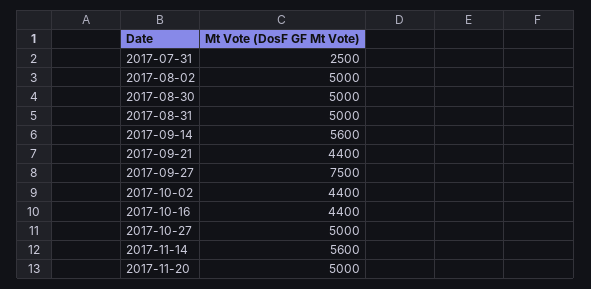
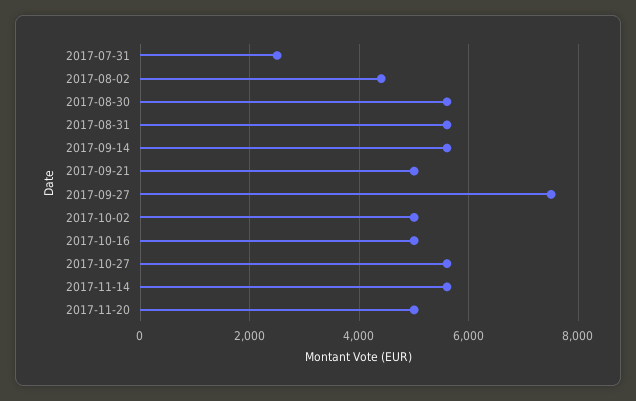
  {
    "2017-07-31": 2500,
-   "2017-08-02": 5000,
+   "2017-08-02": 4400,
-   "2017-08-30": 5000,
+   "2017-08-30": 5600,
-   "2017-08-31": 5000,
+   "2017-08-31": 5600,
    "2017-09-14": 5600,
-   "2017-09-21": 4400,
+   "2017-09-21": 5000,
    "2017-09-27": 7500,
-   "2017-10-02": 4400,
+   "2017-10-02": 5000,
-   "2017-10-16": 4400,
+   "2017-10-16": 5000,
-   "2017-10-27": 5000,
+   "2017-10-27": 5600,
    "2017-11-14": 5600,
    "2017-11-20": 5000
  }

